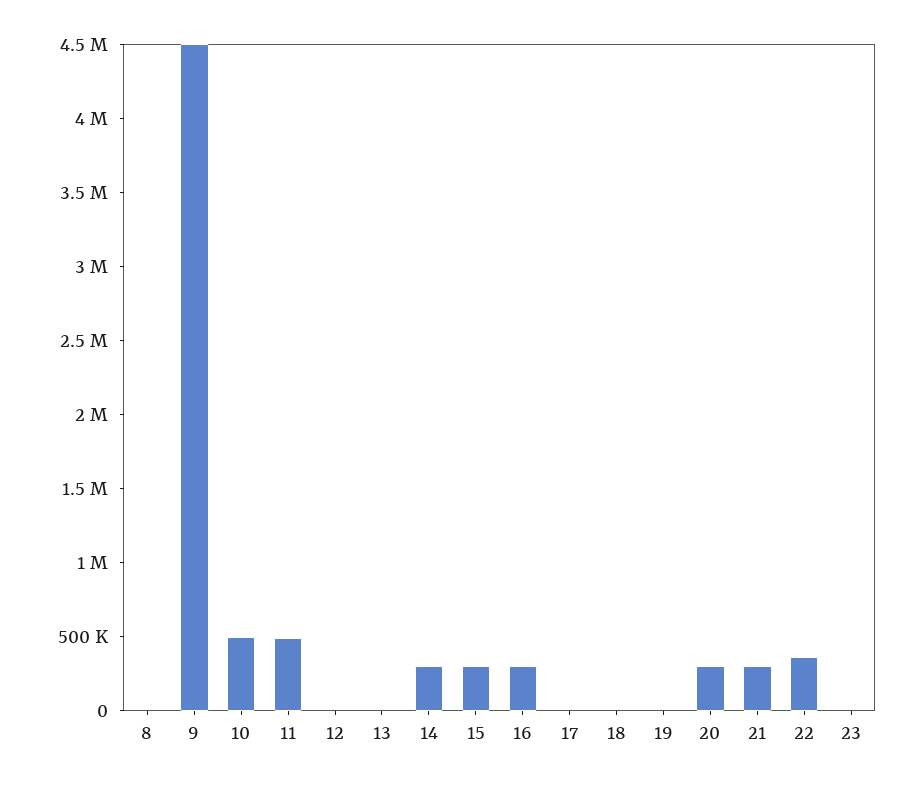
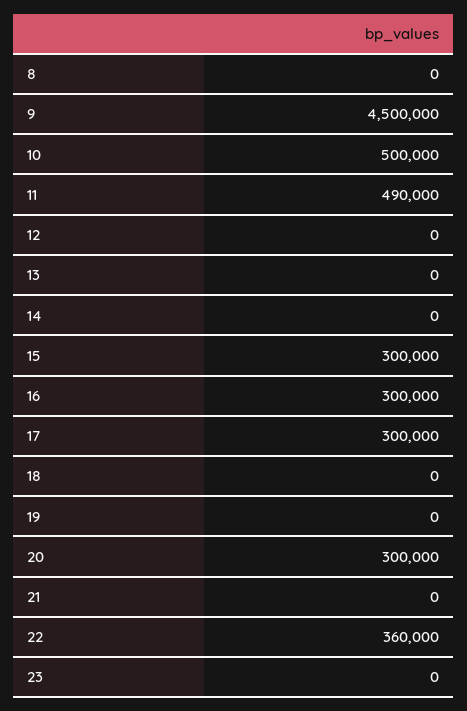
  {
    "8": 0,
    "9": 4500000,
    "10": 500000,
    "11": 490000,
    "12": 0,
    "13": 0,
-   "14": 300000,
+   "14": 0,
    "15": 300000,
    "16": 300000,
-   "17": 0,
+   "17": 300000,
    "18": 0,
    "19": 0,
    "20": 300000,
-   "21": 300000,
+   "21": 0,
    "22": 360000,
    "23": 0
  }

